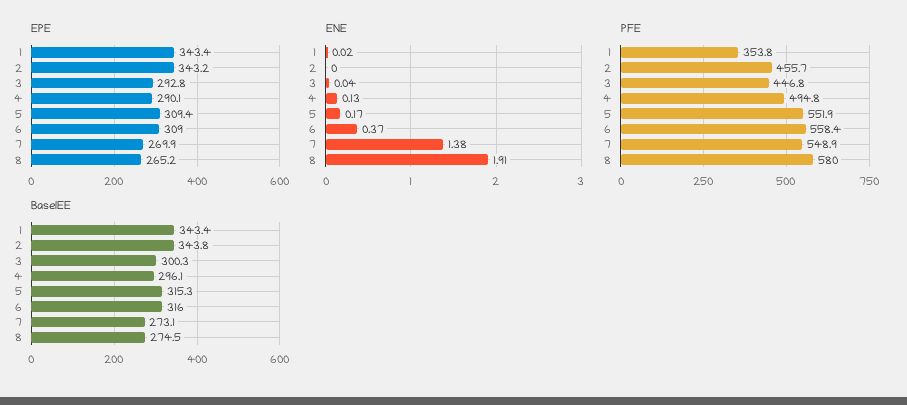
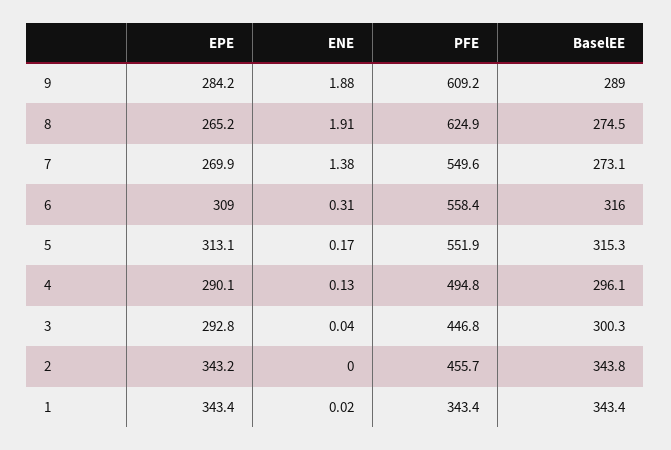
  {
    "EPE": {
      "1": 343.4,
      "2": 343.2,
      "3": 292.8,
      "4": 290.1,
-     "5": 309.4,
+     "5": 313.1,
      "6": 309,
      "7": 269.9,
-     "8": 265.2
+     "8": 265.2,
+     "9": 284.2
    },
    "ENE": {
      "1": 0.02,
      "2": 0,
      "3": 0.04,
      "4": 0.13,
      "5": 0.17,
-     "6": 0.37,
+     "6": 0.31,
      "7": 1.38,
-     "8": 1.91
+     "8": 1.91,
+     "9": 1.88
    },
    "PFE": {
-     "1": 353.8,
+     "1": 343.4,
      "2": 455.7,
      "3": 446.8,
      "4": 494.8,
      "5": 551.9,
      "6": 558.4,
-     "7": 548.9,
+     "7": 549.6,
-     "8": 580
+     "8": 624.9,
+     "9": 609.2
    },
    "BaselEE": {
      "1": 343.4,
      "2": 343.8,
      "3": 300.3,
      "4": 296.1,
      "5": 315.3,
      "6": 316,
      "7": 273.1,
-     "8": 274.5
+     "8": 274.5,
+     "9": 289
    }
  }

